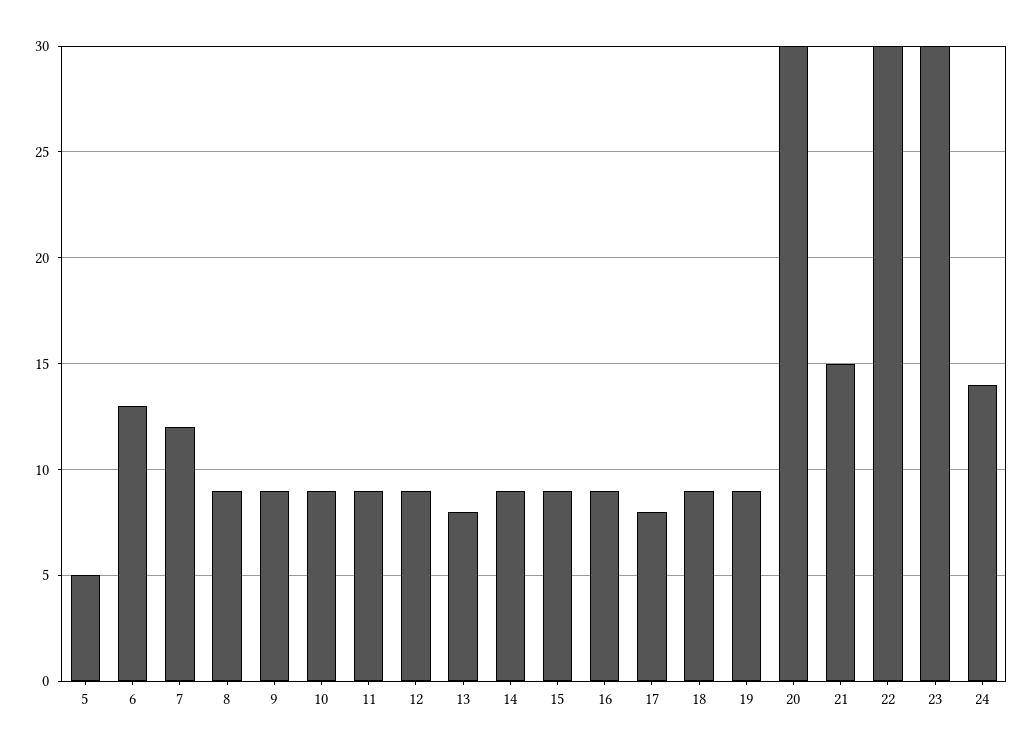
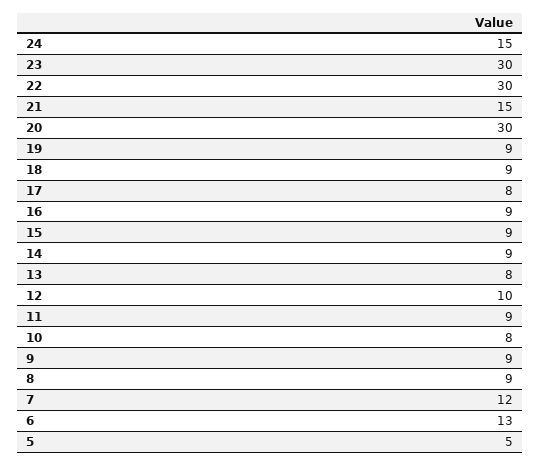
  {
    "5": 5,
    "6": 13,
    "7": 12,
    "8": 9,
    "9": 9,
-   "10": 9,
+   "10": 8,
    "11": 9,
-   "12": 9,
+   "12": 10,
    "13": 8,
    "14": 9,
    "15": 9,
    "16": 9,
    "17": 8,
    "18": 9,
    "19": 9,
    "20": 30,
    "21": 15,
    "22": 30,
    "23": 30,
-   "24": 14
+   "24": 15
  }

